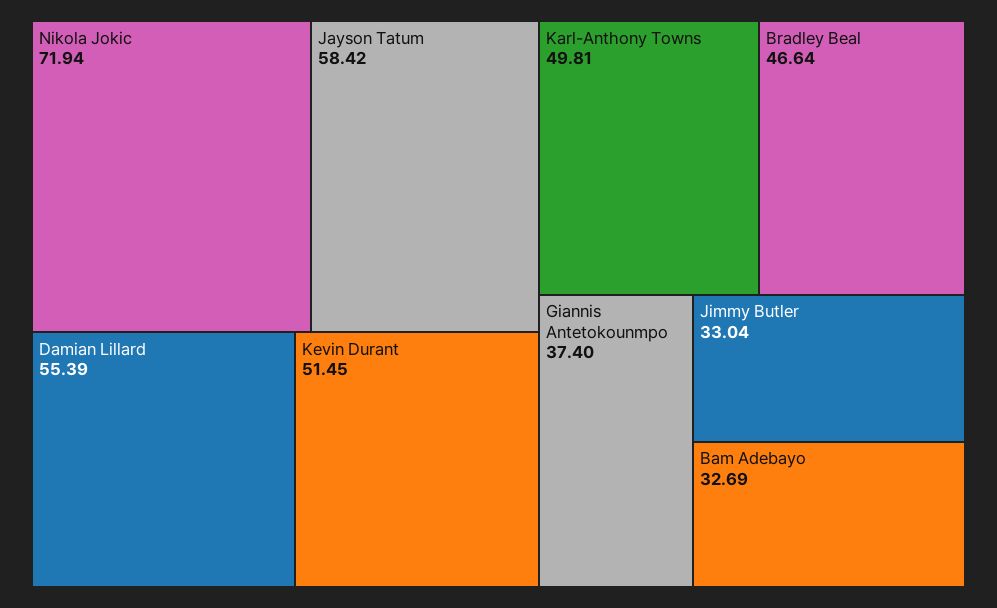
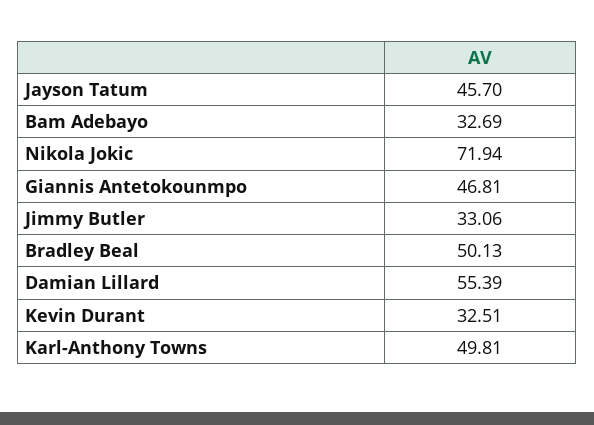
  {
    "Nikola Jokic": 71.94,
-   "Jayson Tatum": 58.42,
+   "Jayson Tatum": 45.7,
    "Damian Lillard": 55.39,
-   "Kevin Durant": 51.45,
+   "Kevin Durant": 32.51,
    "Karl-Anthony Towns": 49.81,
-   "Bradley Beal": 46.64,
+   "Bradley Beal": 50.13,
-   "Giannis Antetokounmpo": 37.4,
+   "Giannis Antetokounmpo": 46.81,
-   "Jimmy Butler": 33.04,
+   "Jimmy Butler": 33.06,
    "Bam Adebayo": 32.69
  }

